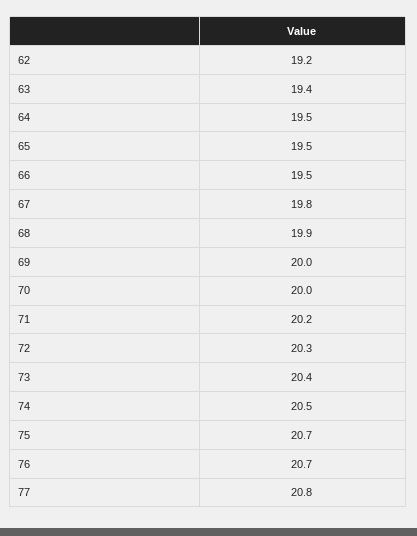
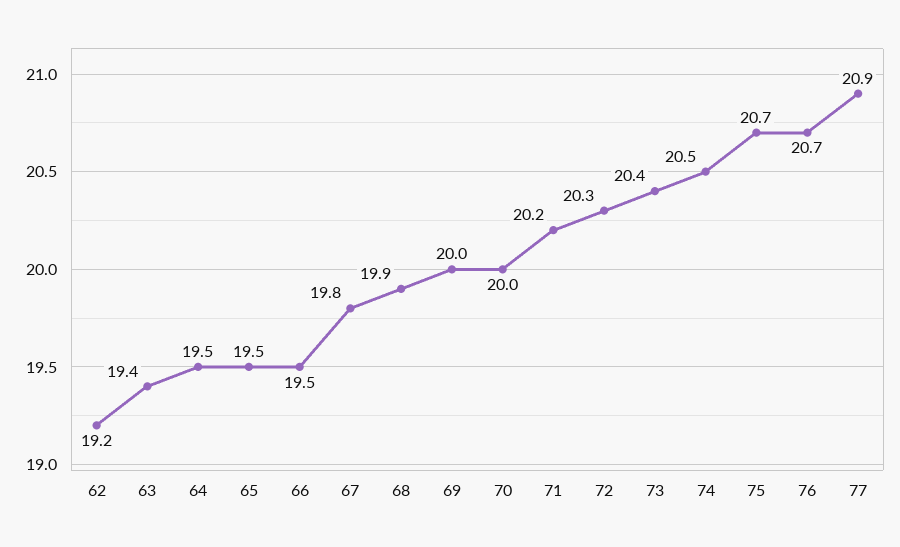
  {
    "62": 19.2,
    "63": 19.4,
    "64": 19.5,
    "65": 19.5,
    "66": 19.5,
    "67": 19.8,
    "68": 19.9,
    "69": 20,
    "70": 20,
    "71": 20.2,
    "72": 20.3,
    "73": 20.4,
    "74": 20.5,
    "75": 20.7,
    "76": 20.7,
-   "77": 20.8
+   "77": 20.9
  }

